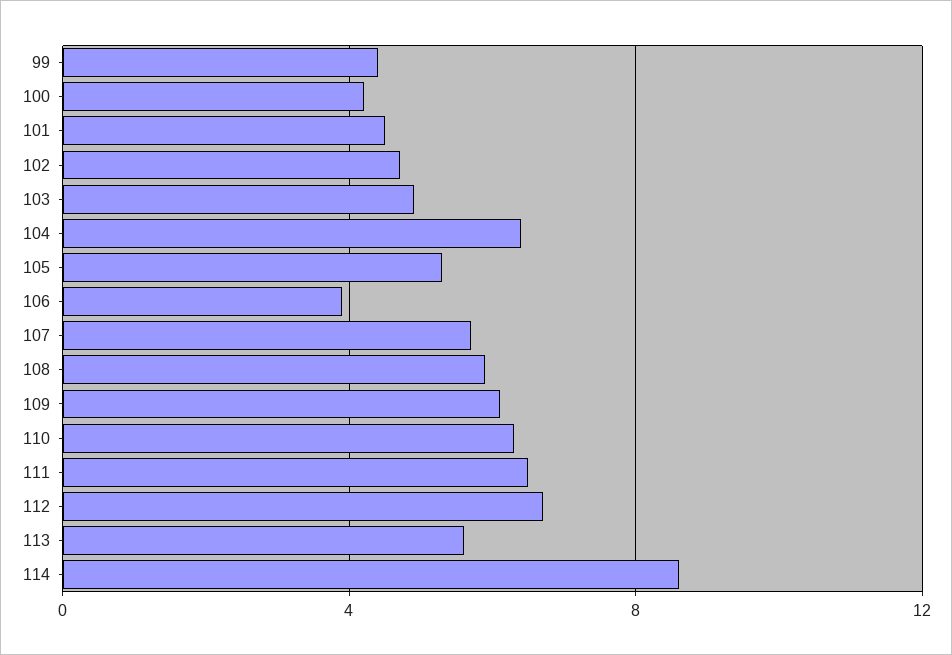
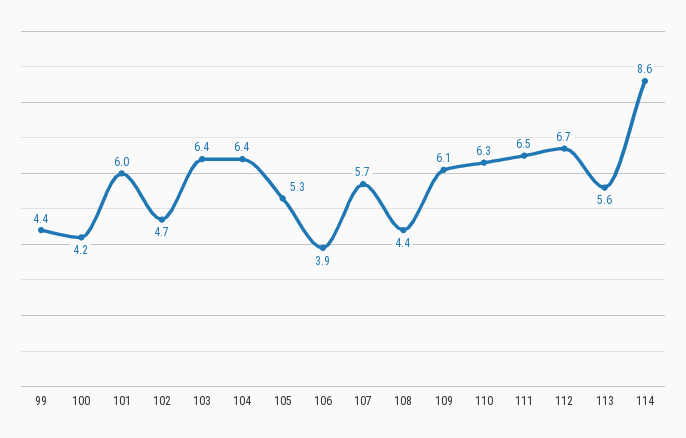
  {
    "99": 4.4,
    "100": 4.2,
-   "101": 4.5,
+   "101": 6,
    "102": 4.7,
-   "103": 5,
+   "103": 6.4,
    "104": 6.4,
    "105": 5.3,
    "106": 3.9,
    "107": 5.7,
-   "108": 6,
+   "108": 4.4,
    "109": 6.1,
    "110": 6.3,
    "111": 6.5,
    "112": 6.7,
    "113": 5.6,
    "114": 8.6
  }

